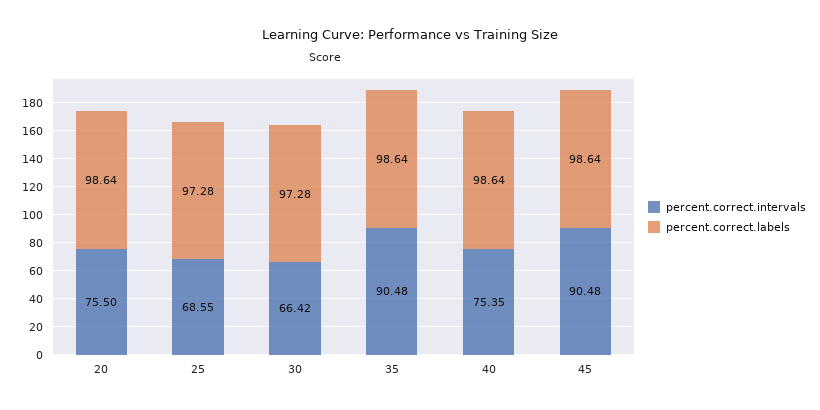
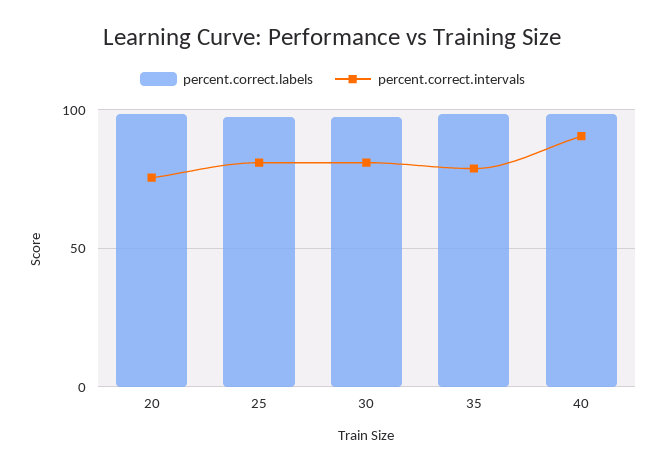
  {
    "percent.correct.intervals": {
      "20": 75.5,
-     "25": 68.55,
+     "25": 80,
-     "30": 66.42,
+     "30": 80,
-     "35": 90.48,
+     "35": 80,
-     "40": 75.35,
+     "40": 90
-     "45": 90.48
    },
    "percent.correct.labels": {
      "20": 98.64,
      "25": 97.28,
      "30": 97.28,
      "35": 98.64,
-     "40": 98.64,
+     "40": 98.64
-     "45": 98.64
    }
  }

